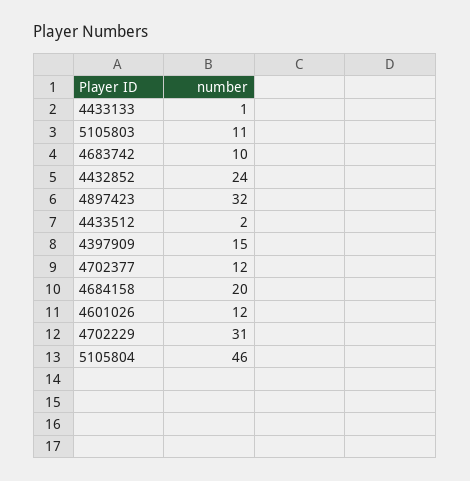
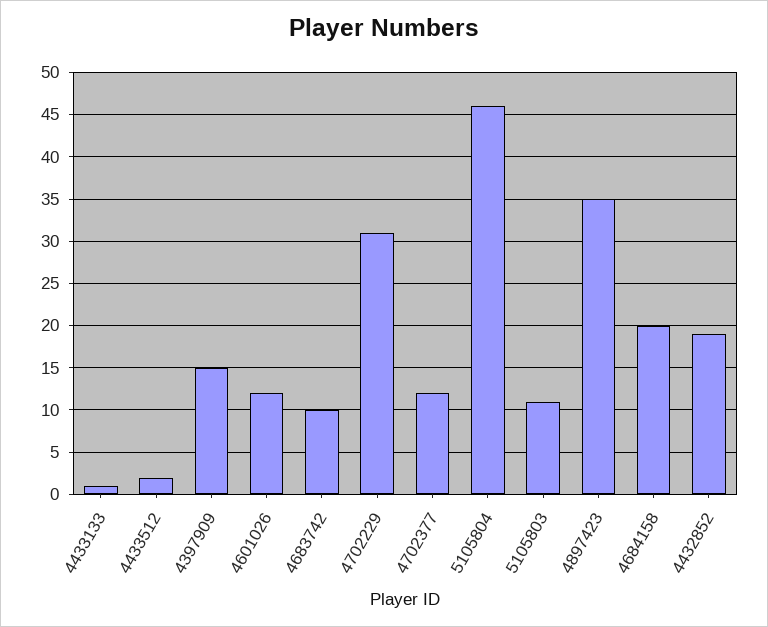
  {
    "4433133": 1,
    "5105803": 11,
    "4683742": 10,
-   "4432852": 24,
+   "4432852": 19,
-   "4897423": 32,
+   "4897423": 35,
    "4433512": 2,
    "4397909": 15,
    "4702377": 12,
    "4684158": 20,
    "4601026": 12,
    "4702229": 31,
    "5105804": 46
  }

